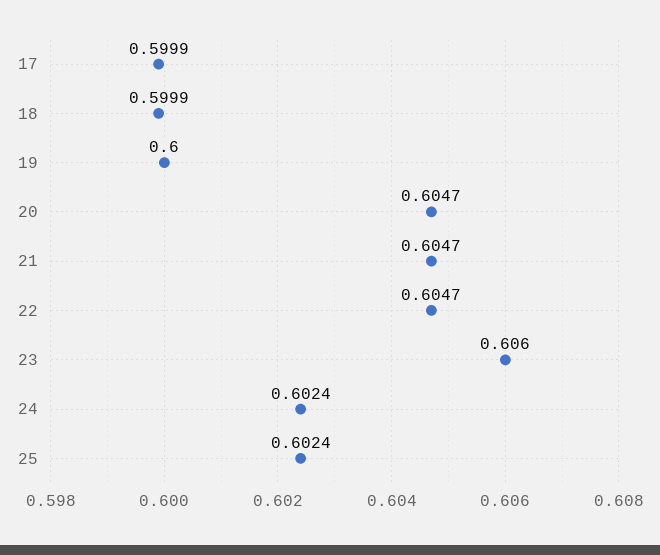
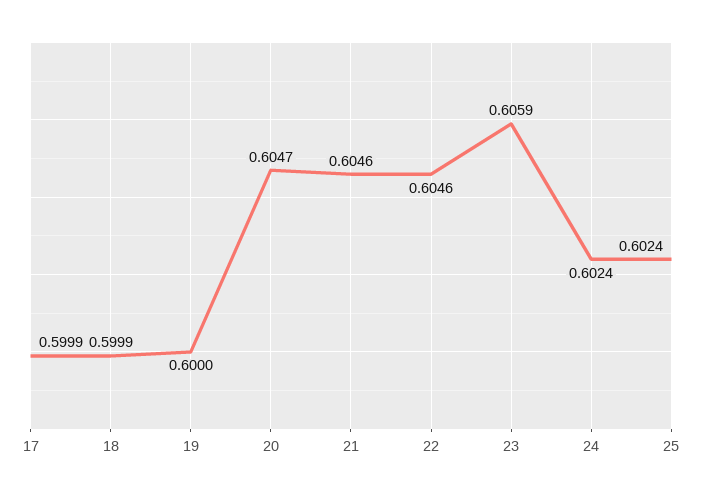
  {
    "17": 0.5999,
    "18": 0.5999,
    "19": 0.6,
    "20": 0.6047,
-   "21": 0.6047,
+   "21": 0.6046,
-   "22": 0.6047,
+   "22": 0.6046,
-   "23": 0.606,
+   "23": 0.6059,
    "24": 0.6024,
    "25": 0.6024
  }

